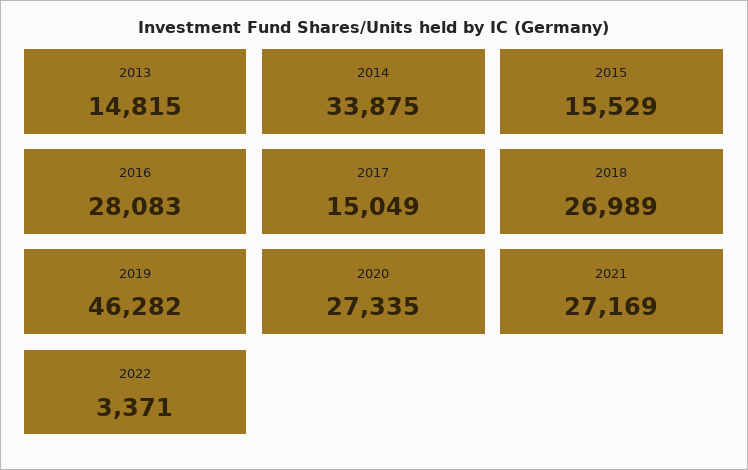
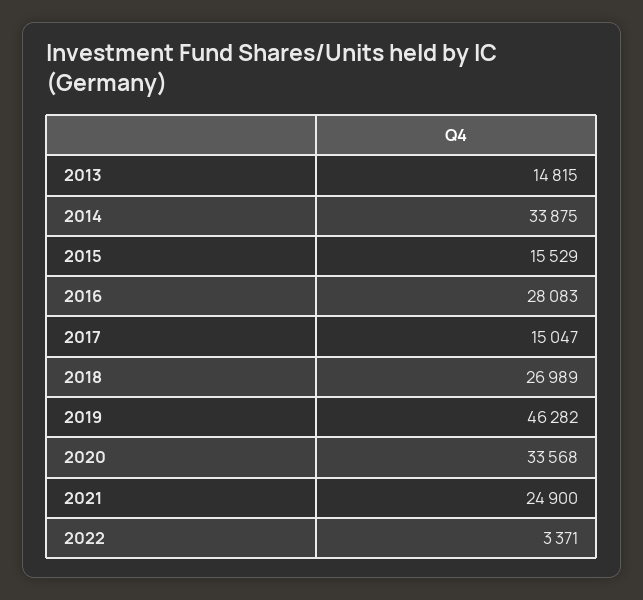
  {
    "2013": 14815,
    "2014": 33875,
    "2015": 15529,
    "2016": 28083,
-   "2017": 15049,
+   "2017": 15047,
    "2018": 26989,
    "2019": 46282,
-   "2020": 27335,
+   "2020": 33568,
-   "2021": 27169,
+   "2021": 24900,
    "2022": 3371
  }

